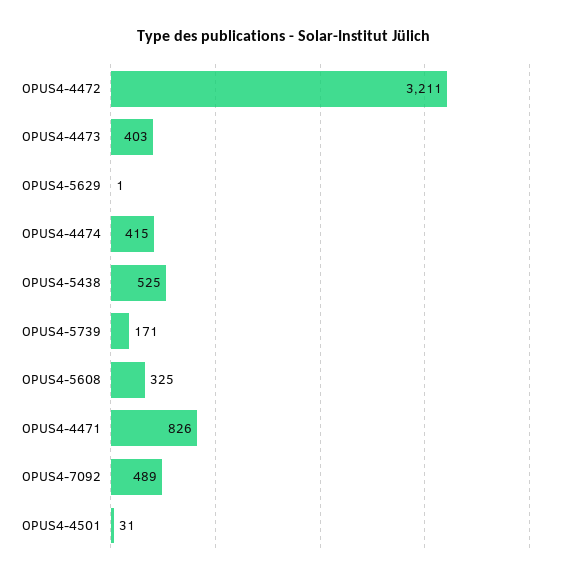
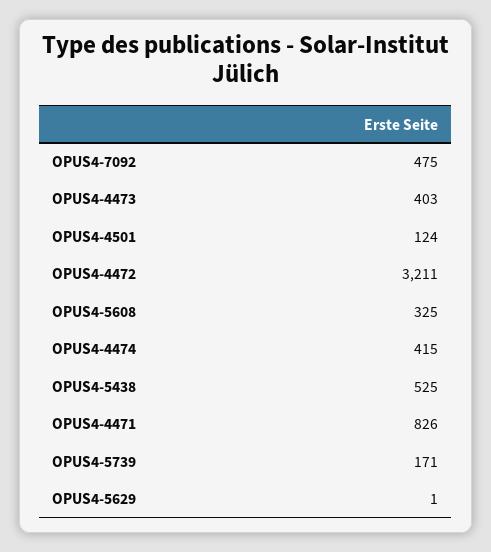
  {
    "OPUS4-4472": 3211,
    "OPUS4-4473": 403,
    "OPUS4-5629": 1,
    "OPUS4-4474": 415,
    "OPUS4-5438": 525,
    "OPUS4-5739": 171,
    "OPUS4-5608": 325,
    "OPUS4-4471": 826,
-   "OPUS4-7092": 489,
+   "OPUS4-7092": 475,
-   "OPUS4-4501": 31
+   "OPUS4-4501": 124
  }

